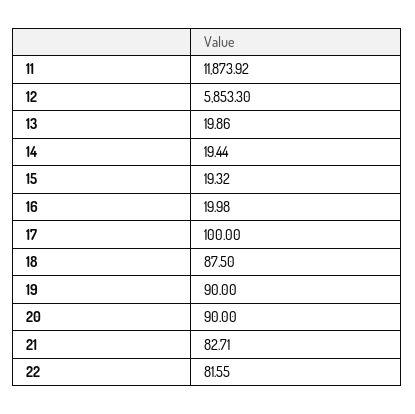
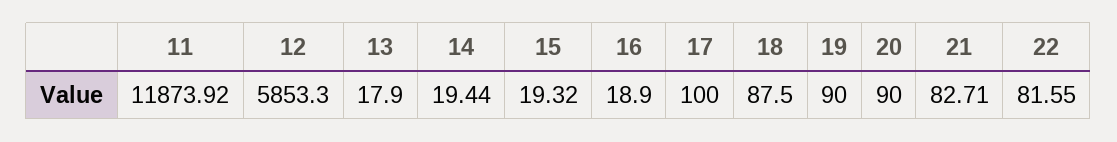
  {
    "11": 11873.92,
    "12": 5853.3,
-   "13": 19.86,
+   "13": 17.9,
    "14": 19.44,
    "15": 19.32,
-   "16": 19.98,
+   "16": 18.9,
    "17": 100,
    "18": 87.5,
    "19": 90,
    "20": 90,
    "21": 82.71,
    "22": 81.55
  }

